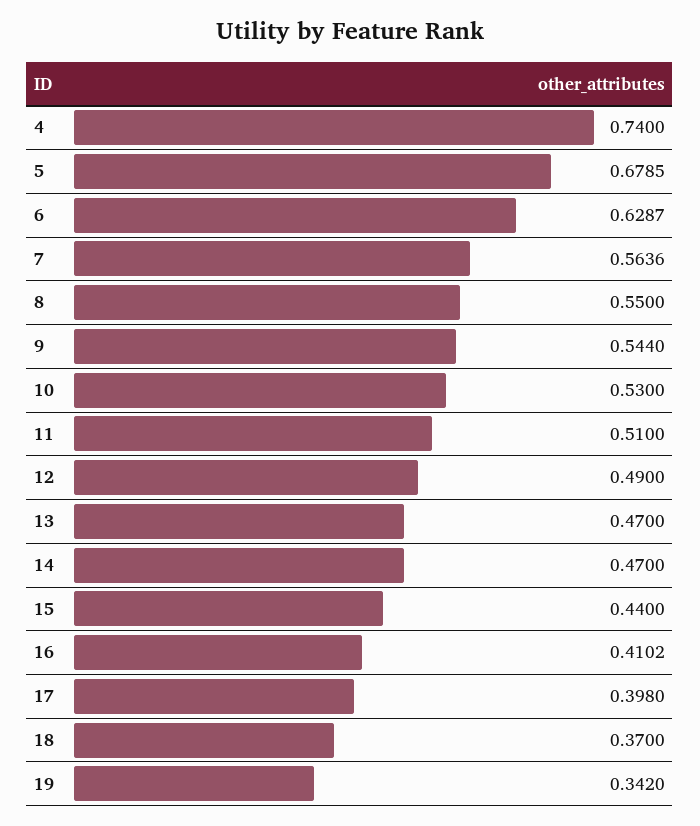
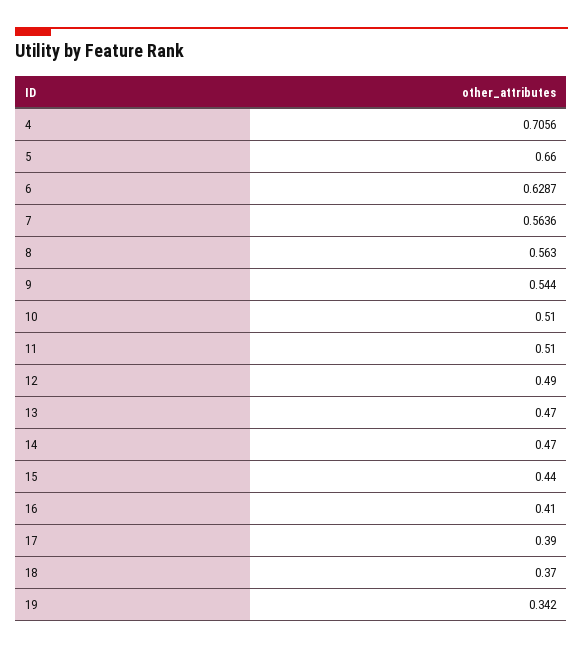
  {
-   "4": 0.74,
+   "4": 0.7056,
-   "5": 0.6785,
+   "5": 0.66,
    "6": 0.6287,
    "7": 0.5636,
-   "8": 0.55,
+   "8": 0.563,
    "9": 0.544,
-   "10": 0.53,
+   "10": 0.51,
    "11": 0.51,
    "12": 0.49,
    "13": 0.47,
    "14": 0.47,
    "15": 0.44,
-   "16": 0.4102,
+   "16": 0.41,
-   "17": 0.398,
+   "17": 0.39,
    "18": 0.37,
    "19": 0.342
  }

